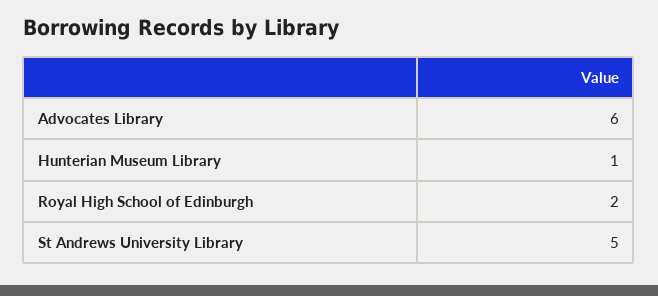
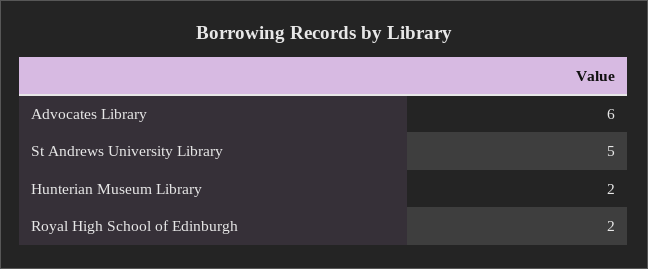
  {
    "Advocates Library": 6,
-   "Hunterian Museum Library": 1,
+   "Hunterian Museum Library": 2,
    "Royal High School of Edinburgh": 2,
    "St Andrews University Library": 5
  }

